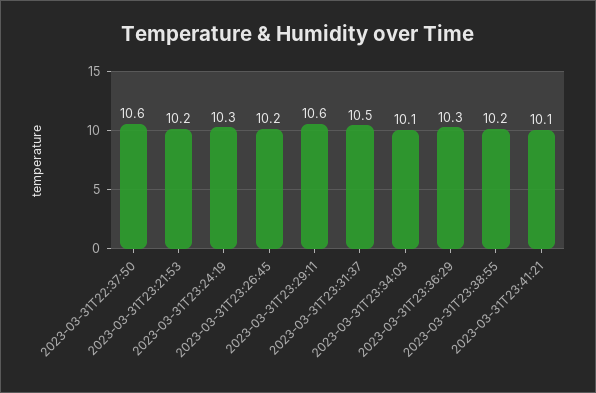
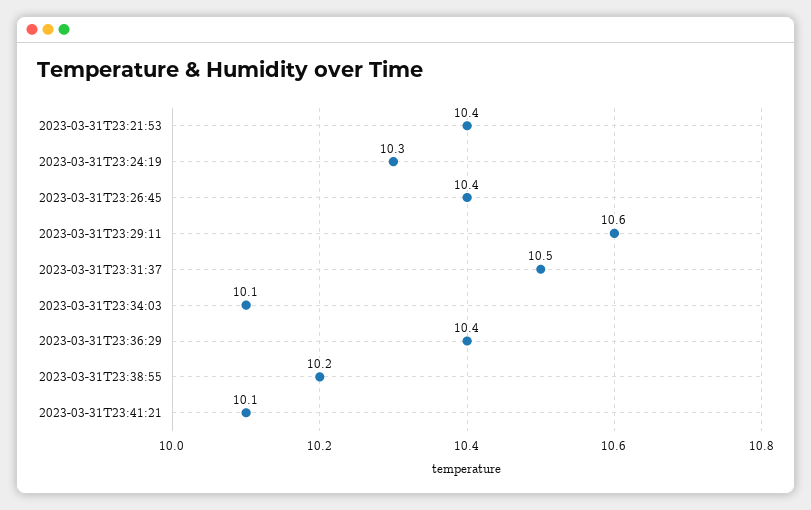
  {
-   "2023-03-31T22:37:50": 10.6,
-   "2023-03-31T23:21:53": 10.2,
+   "2023-03-31T23:21:53": 10.4,
    "2023-03-31T23:24:19": 10.3,
-   "2023-03-31T23:26:45": 10.2,
+   "2023-03-31T23:26:45": 10.4,
    "2023-03-31T23:29:11": 10.6,
    "2023-03-31T23:31:37": 10.5,
    "2023-03-31T23:34:03": 10.1,
-   "2023-03-31T23:36:29": 10.3,
+   "2023-03-31T23:36:29": 10.4,
    "2023-03-31T23:38:55": 10.2,
    "2023-03-31T23:41:21": 10.1
  }

